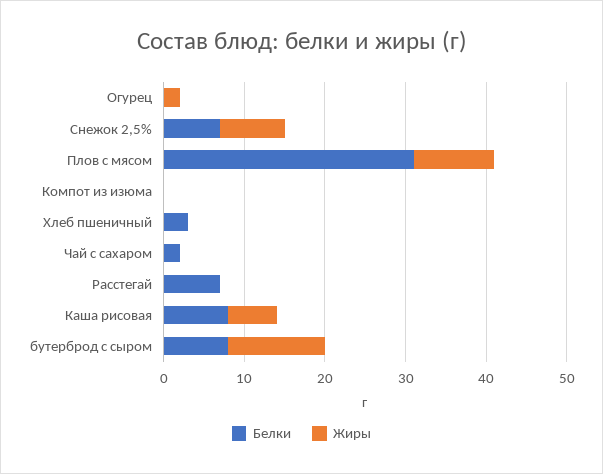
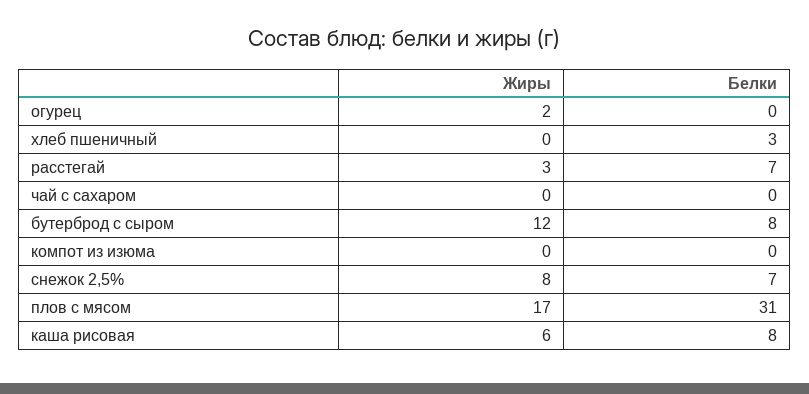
  {
    "Белки": {
      "Огурец": 0,
      "Снежок 2,5%": 7,
      "Плов с мясом": 31,
      "Компот из изюма": 0,
      "Хлеб пшеничный": 3,
-     "Чай с сахаром": 2,
+     "Чай с сахаром": 0,
      "Расстегай": 7,
      "Каша рисовая": 8,
      "бутерброд с сыром": 8
    },
    "Жиры": {
      "Огурец": 2,
      "Снежок 2,5%": 8,
-     "Плов с мясом": 10,
+     "Плов с мясом": 17,
      "Компот из изюма": 0,
      "Хлеб пшеничный": 0,
      "Чай с сахаром": 0,
-     "Расстегай": 0,
+     "Расстегай": 3,
      "Каша рисовая": 6,
      "бутерброд с сыром": 12
    }
  }

